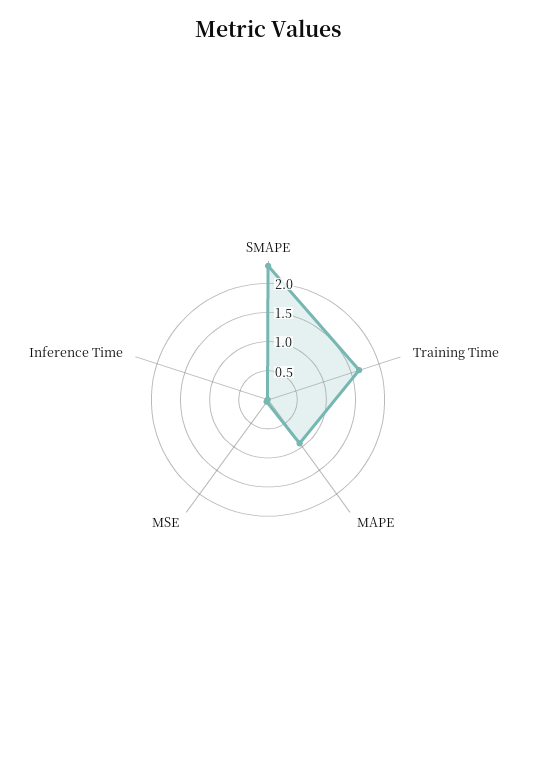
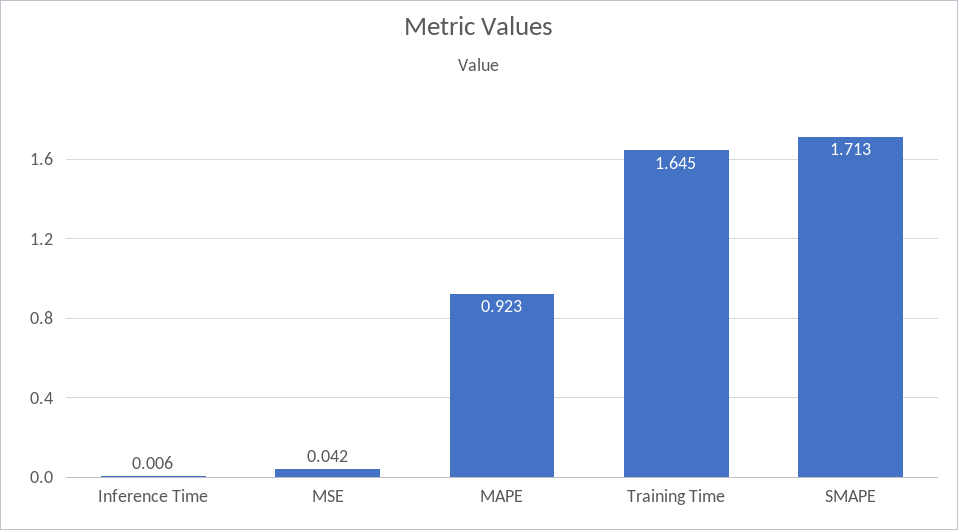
  {
-   "SMAPE": 2.25,
+   "SMAPE": 1.713,
    "Training Time": 1.645,
    "MAPE": 0.923,
    "MSE": 0.042,
    "Inference Time": 0.006
  }

